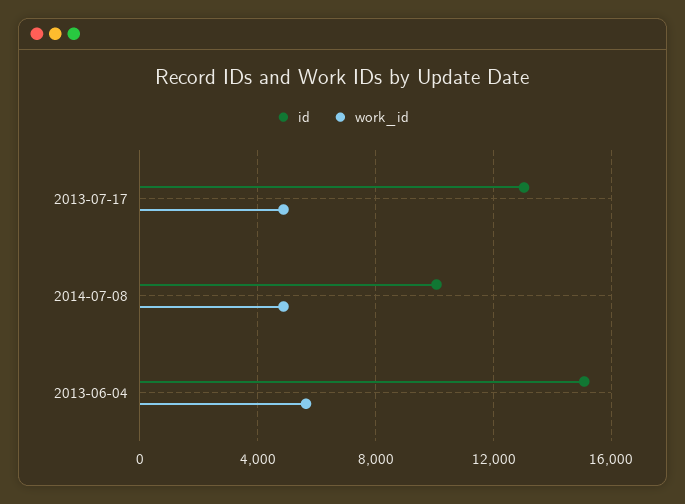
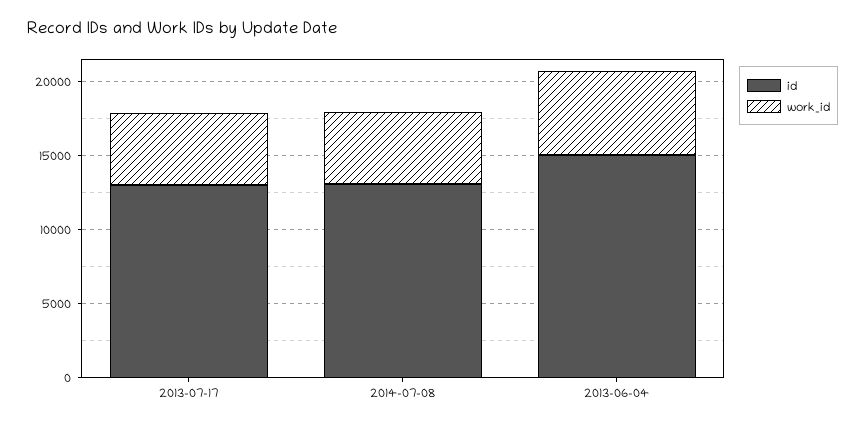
  {
    "id": {
      "2013-07-17": 13000,
-     "2014-07-08": 10000,
+     "2014-07-08": 13000,
      "2013-06-04": 15000
    },
    "work_id": {
      "2013-07-17": 5000,
      "2014-07-08": 5000,
      "2013-06-04": 5500
    }
  }

